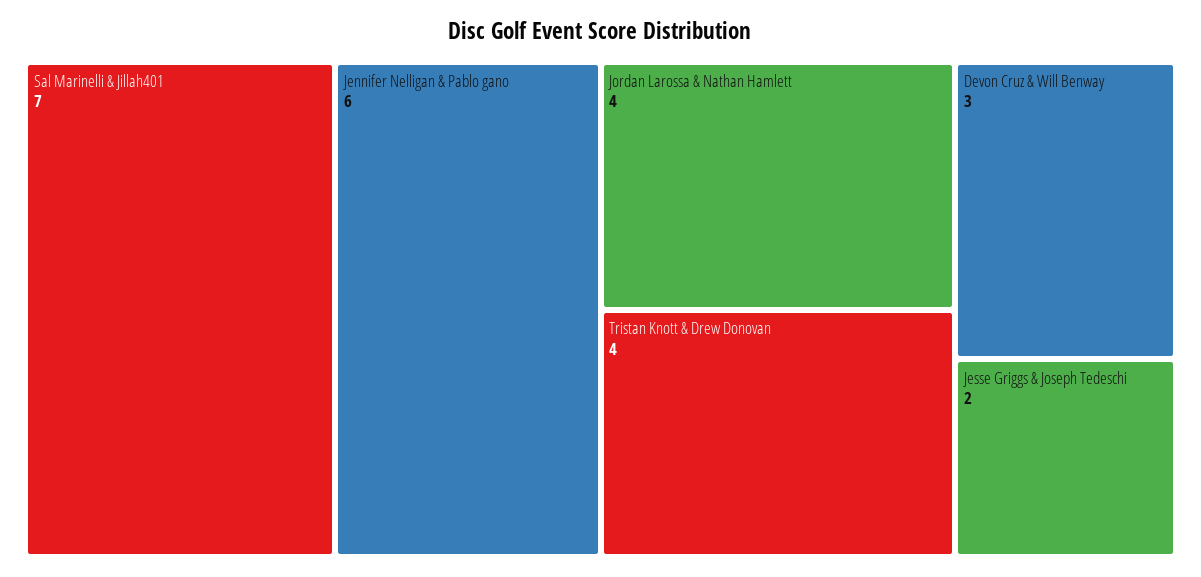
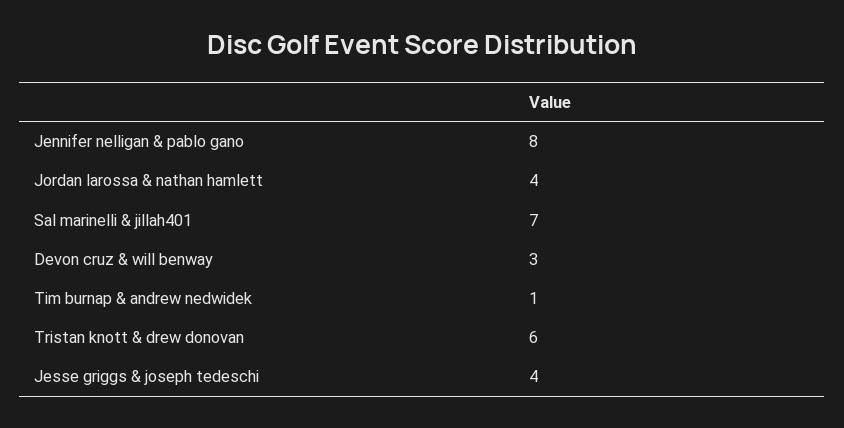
  {
    "Sal Marinelli & Jillah401": 7,
-   "Jennifer Nelligan & Pablo gano": 6,
+   "Jennifer Nelligan & Pablo gano": 8,
    "Jordan Larossa & Nathan Hamlett": 4,
-   "Tristan Knott & Drew Donovan": 4,
+   "Tristan Knott & Drew Donovan": 6,
    "Devon Cruz & Will Benway": 3,
-   "Jesse Griggs & Joseph Tedeschi": 2
+   "Jesse Griggs & Joseph Tedeschi": 4,
+   "Tim burnap & andrew nedwidek": 1
  }

